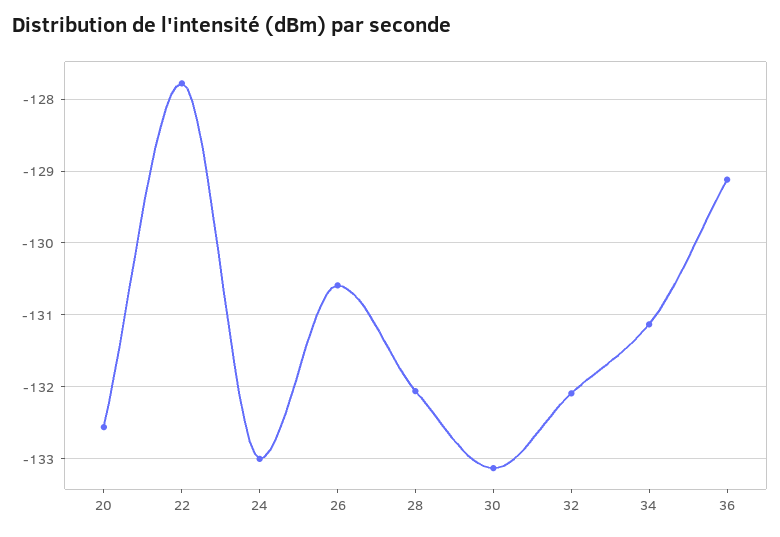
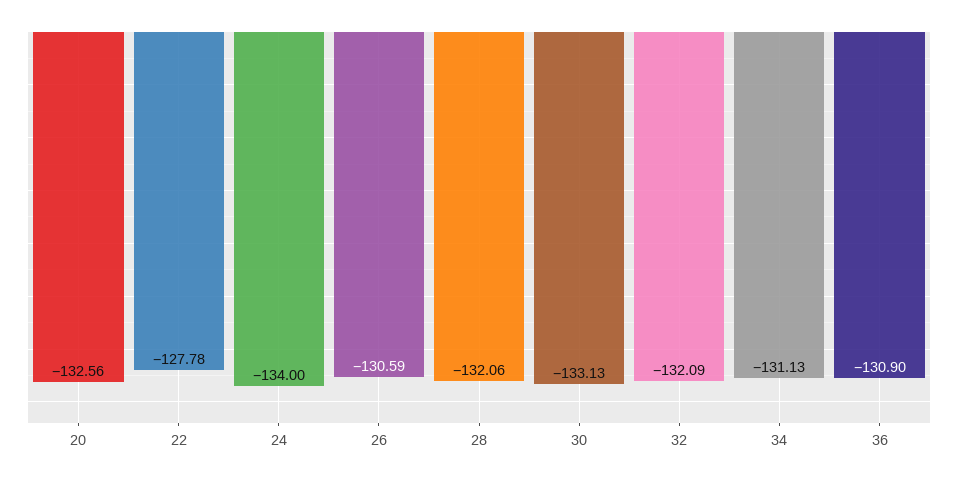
  {
    "20": -132.56,
    "22": -127.78,
-   "24": -133,
+   "24": -134,
    "26": -130.59,
    "28": -132.06,
    "30": -133.13,
    "32": -132.09,
    "34": -131.13,
-   "36": -129.1
+   "36": -130.9
  }

